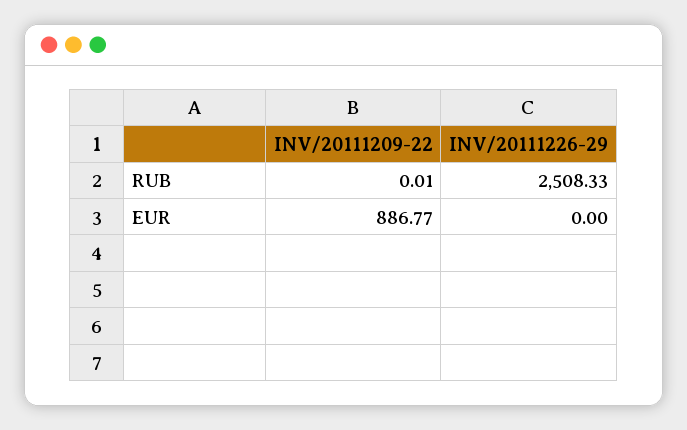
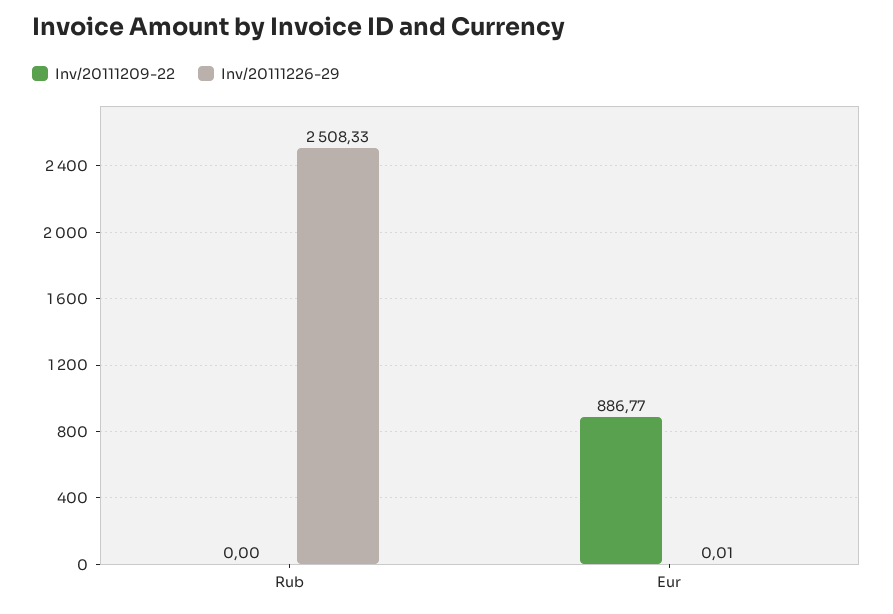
  {
    "INV/20111209-22": {
-     "RUB": 0.01,
+     "RUB": 0,
      "EUR": 886.77
    },
    "INV/20111226-29": {
      "RUB": 2508.33,
-     "EUR": 0
+     "EUR": 0.01
    }
  }

